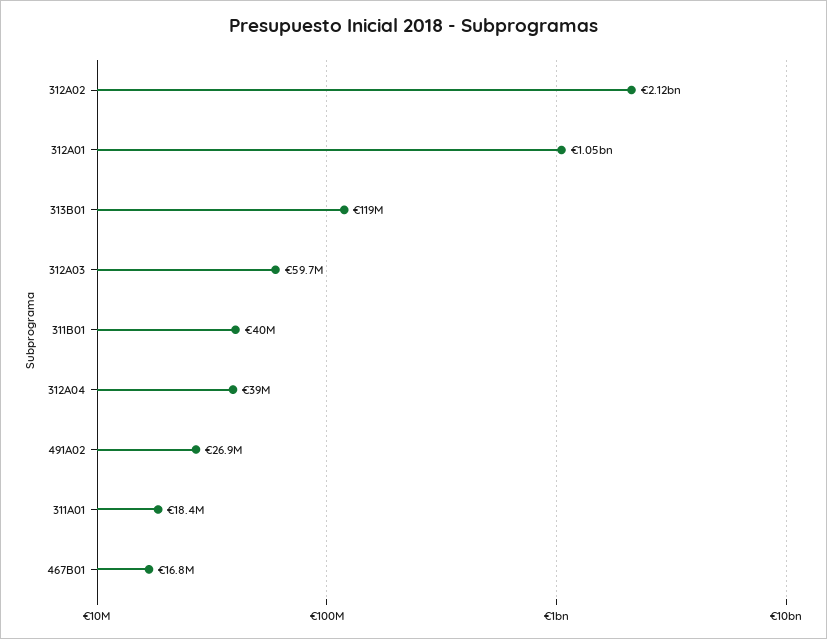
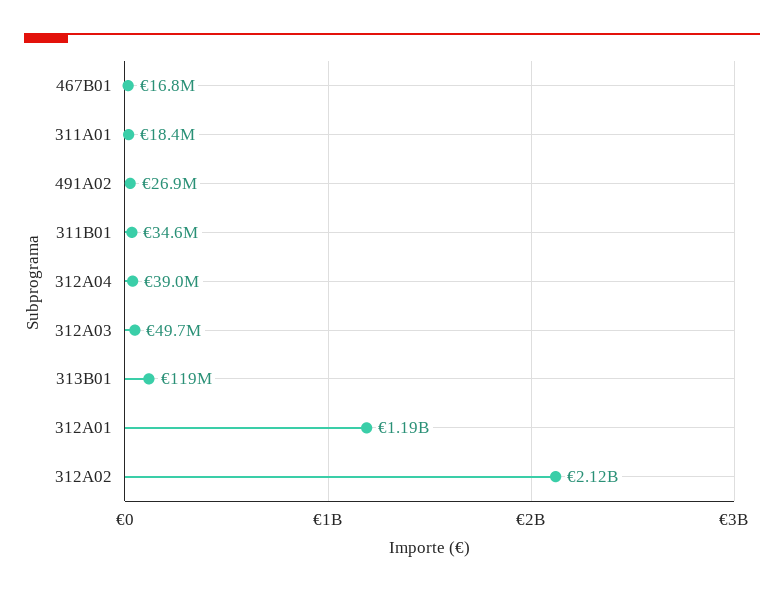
  {
    "312A02": 2120000000,
-   "312A01": 1050000000,
+   "312A01": 1190000000,
    "313B01": 119000000,
-   "312A03": 59700000,
+   "312A03": 49700000,
-   "311B01": 40000000,
+   "311B01": 34600000,
    "312A04": 39000000,
    "491A02": 26900000,
    "311A01": 18400000,
    "467B01": 16800000
  }

